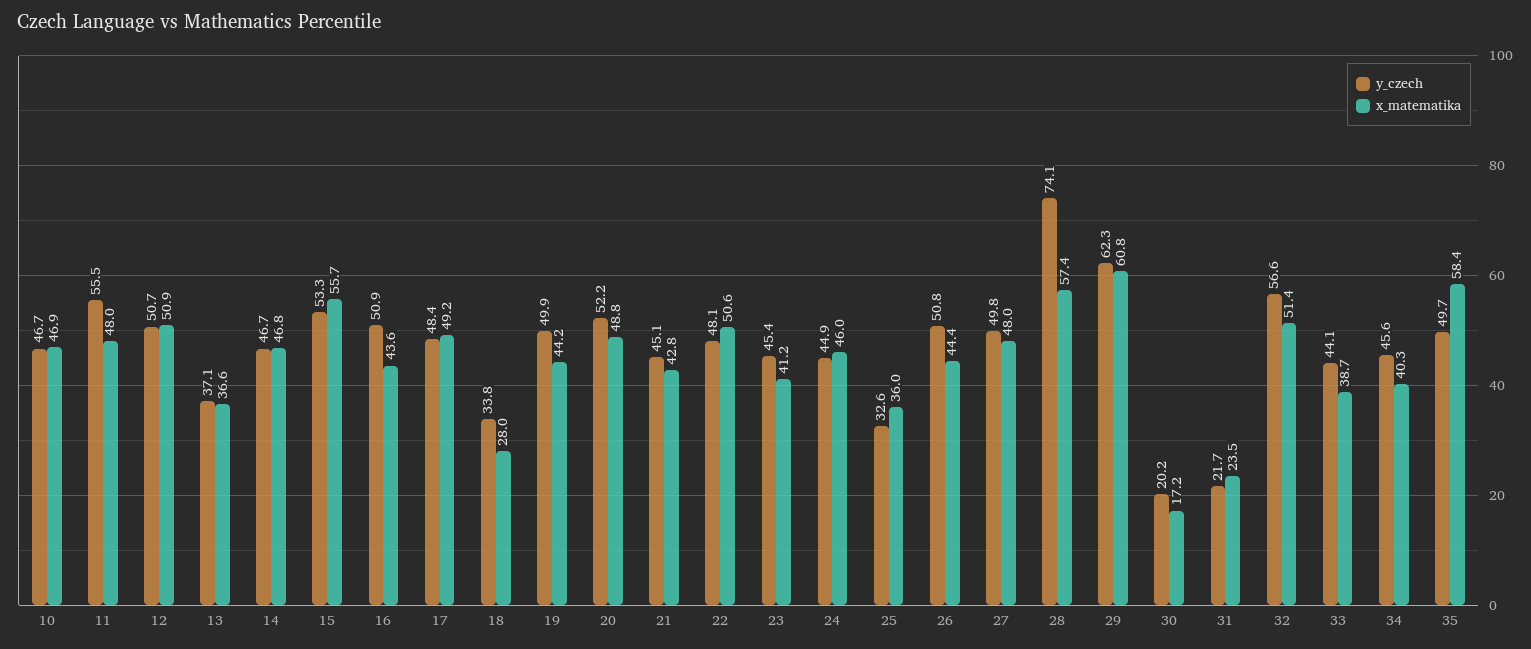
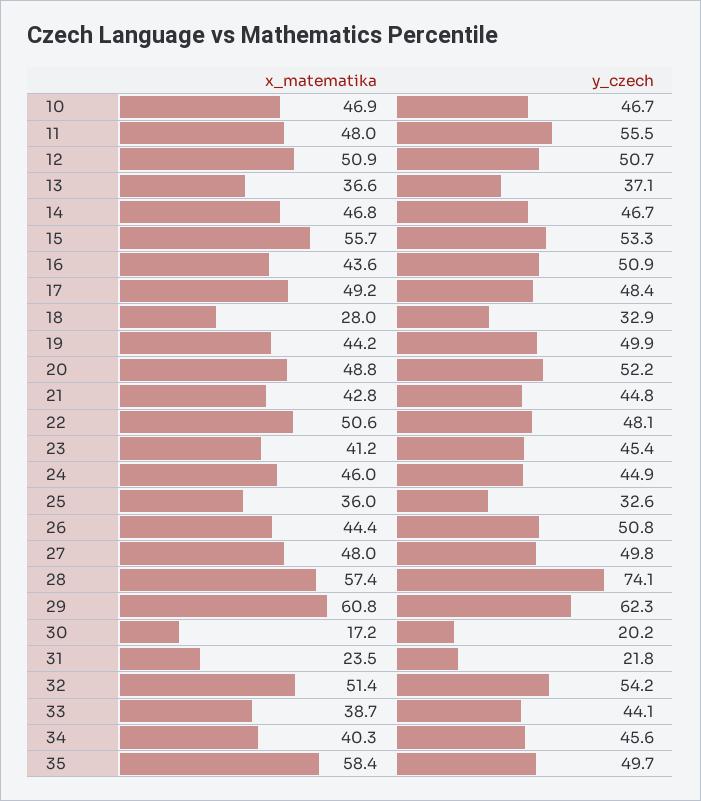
  {
    "y_czech": {
      "10": 46.7,
      "11": 55.5,
      "12": 50.7,
      "13": 37.1,
      "14": 46.7,
      "15": 53.3,
      "16": 50.9,
      "17": 48.4,
-     "18": 33.8,
+     "18": 32.9,
      "19": 49.9,
      "20": 52.2,
-     "21": 45.1,
+     "21": 44.8,
      "22": 48.1,
      "23": 45.4,
      "24": 44.9,
      "25": 32.6,
      "26": 50.8,
      "27": 49.8,
      "28": 74.1,
      "29": 62.3,
      "30": 20.2,
-     "31": 21.7,
+     "31": 21.8,
-     "32": 56.6,
+     "32": 54.2,
      "33": 44.1,
      "34": 45.6,
      "35": 49.7
    },
    "x_matematika": {
      "10": 46.9,
      "11": 48,
      "12": 50.9,
      "13": 36.6,
      "14": 46.8,
      "15": 55.7,
      "16": 43.6,
      "17": 49.2,
      "18": 28,
      "19": 44.2,
      "20": 48.8,
      "21": 42.8,
      "22": 50.6,
      "23": 41.2,
      "24": 46,
      "25": 36,
      "26": 44.4,
      "27": 48,
      "28": 57.4,
      "29": 60.8,
      "30": 17.2,
      "31": 23.5,
      "32": 51.4,
      "33": 38.7,
      "34": 40.3,
      "35": 58.4
    }
  }

